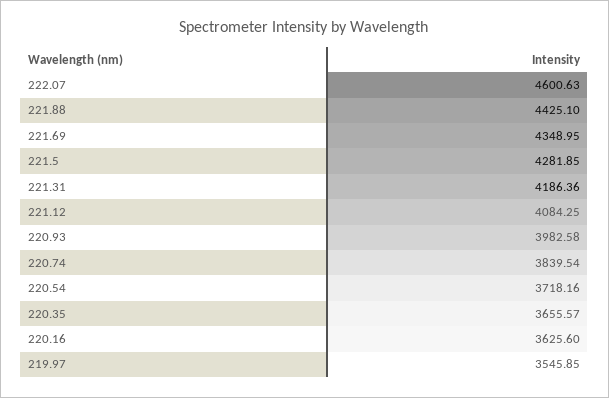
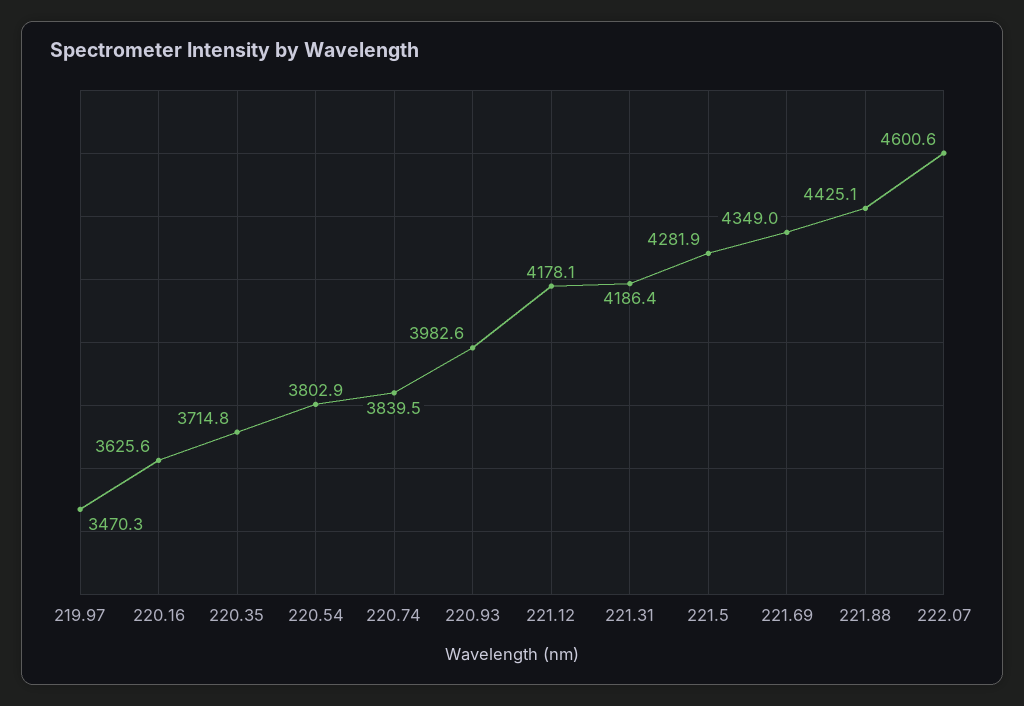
  {
    "222.07": 4600.63,
    "221.88": 4425.1,
    "221.69": 4348.95,
    "221.5": 4281.85,
    "221.31": 4186.36,
-   "221.12": 4084.25,
+   "221.12": 4178.1,
    "220.93": 3982.58,
    "220.74": 3839.54,
-   "220.54": 3718.16,
+   "220.54": 3802.9,
-   "220.35": 3655.57,
+   "220.35": 3714.8,
    "220.16": 3625.6,
-   "219.97": 3545.85
+   "219.97": 3470.3
  }

